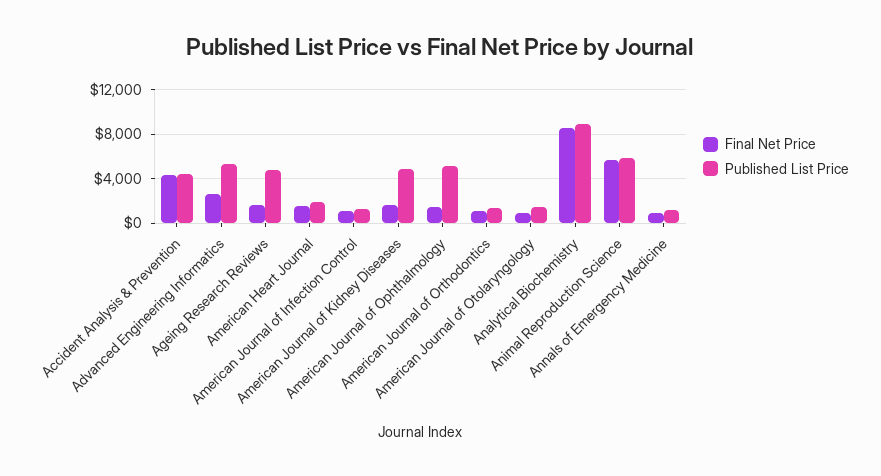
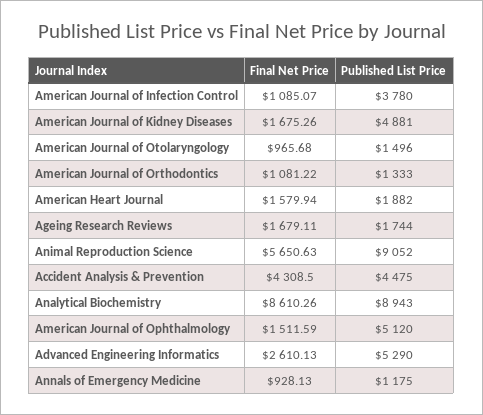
  {
    "Final Net Price": {
      "Accident Analysis & Prevention": 4308.5,
      "Advanced Engineering Informatics": 2610.13,
      "Ageing Research Reviews": 1679.11,
      "American Heart Journal": 1579.94,
      "American Journal of Infection Control": 1085.07,
      "American Journal of Kidney Diseases": 1675.26,
      "American Journal of Ophthalmology": 1511.59,
      "American Journal of Orthodontics": 1081.22,
      "American Journal of Otolaryngology": 965.68,
      "Analytical Biochemistry": 8610.26,
      "Animal Reproduction Science": 5650.63,
      "Annals of Emergency Medicine": 928.13
    },
    "Published List Price": {
      "Accident Analysis & Prevention": 4475,
      "Advanced Engineering Informatics": 5290,
-     "Ageing Research Reviews": 5000,
+     "Ageing Research Reviews": 1744,
      "American Heart Journal": 1882,
-     "American Journal of Infection Control": 1000,
+     "American Journal of Infection Control": 3780,
      "American Journal of Kidney Diseases": 4881,
      "American Journal of Ophthalmology": 5120,
      "American Journal of Orthodontics": 1333,
      "American Journal of Otolaryngology": 1496,
      "Analytical Biochemistry": 8943,
-     "Animal Reproduction Science": 6000,
+     "Animal Reproduction Science": 9052,
      "Annals of Emergency Medicine": 1175
    }
  }

